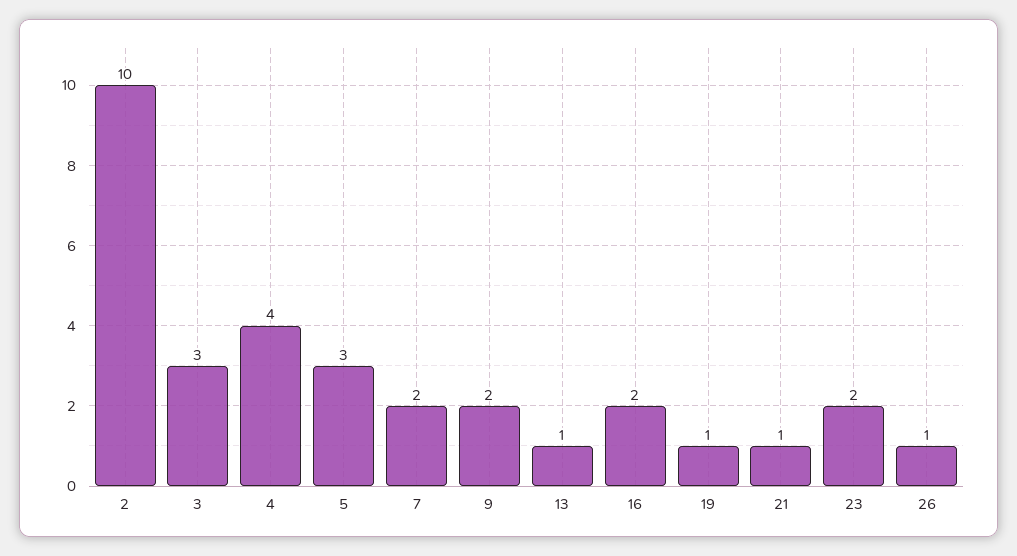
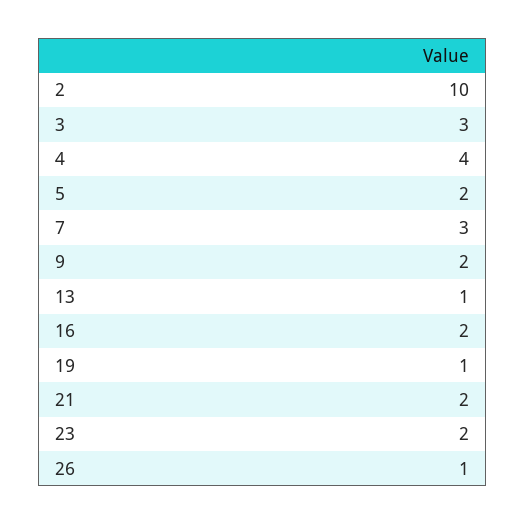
  {
    "2": 10,
    "3": 3,
    "4": 4,
-   "5": 3,
+   "5": 2,
-   "7": 2,
+   "7": 3,
    "9": 2,
    "13": 1,
    "16": 2,
    "19": 1,
-   "21": 1,
+   "21": 2,
    "23": 2,
    "26": 1
  }

